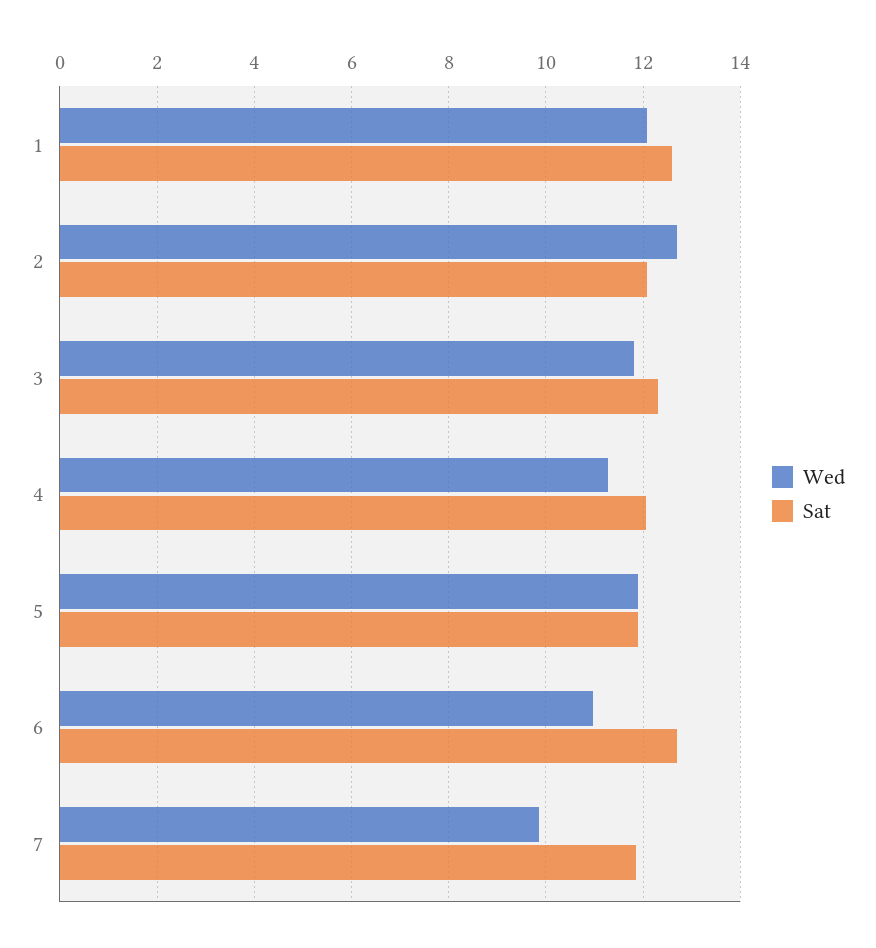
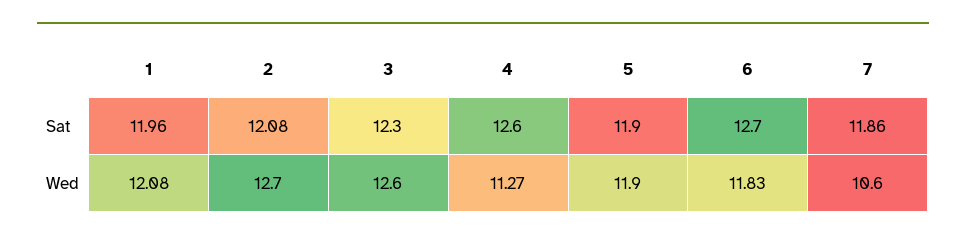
  {
    "Wed": {
      "1": 12.08,
      "2": 12.7,
-     "3": 11.8,
+     "3": 12.6,
      "4": 11.27,
      "5": 11.9,
-     "6": 11,
+     "6": 11.83,
-     "7": 9.8
+     "7": 10.6
    },
    "Sat": {
-     "1": 12.6,
+     "1": 11.96,
      "2": 12.08,
      "3": 12.3,
-     "4": 12,
+     "4": 12.6,
      "5": 11.9,
      "6": 12.7,
      "7": 11.86
    }
  }

